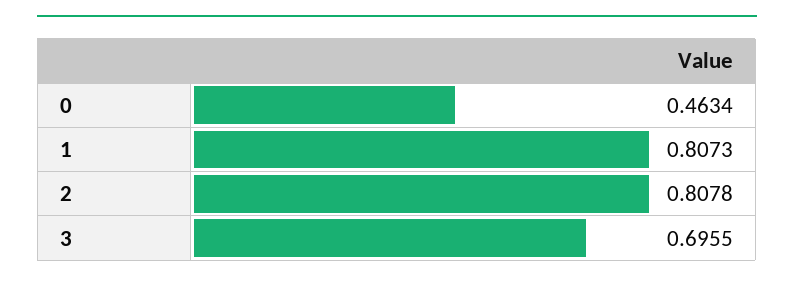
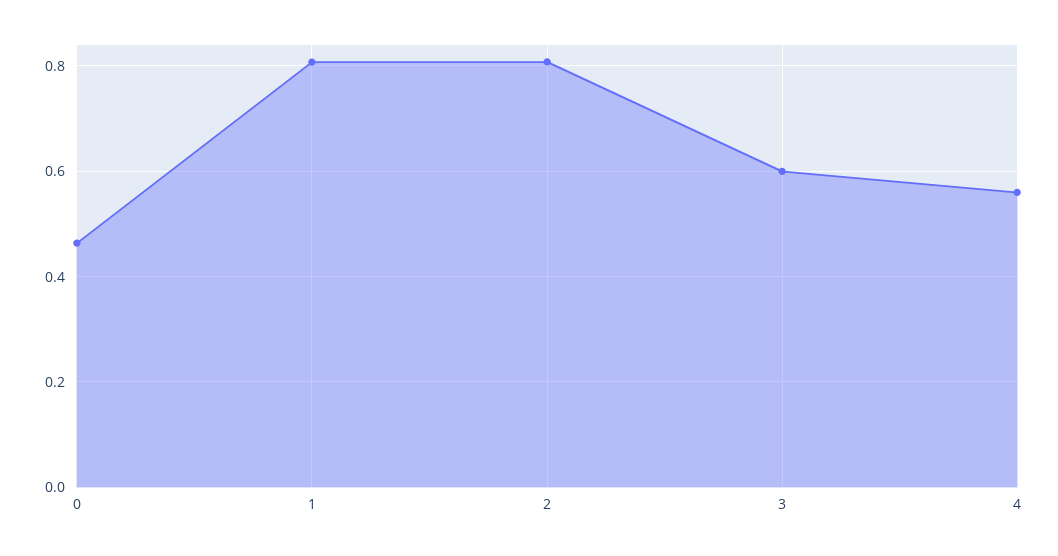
  {
    "0": 0.4634,
    "1": 0.8073,
    "2": 0.8078,
-   "3": 0.6955
+   "3": 0.6,
+   "4": 0.56
  }

